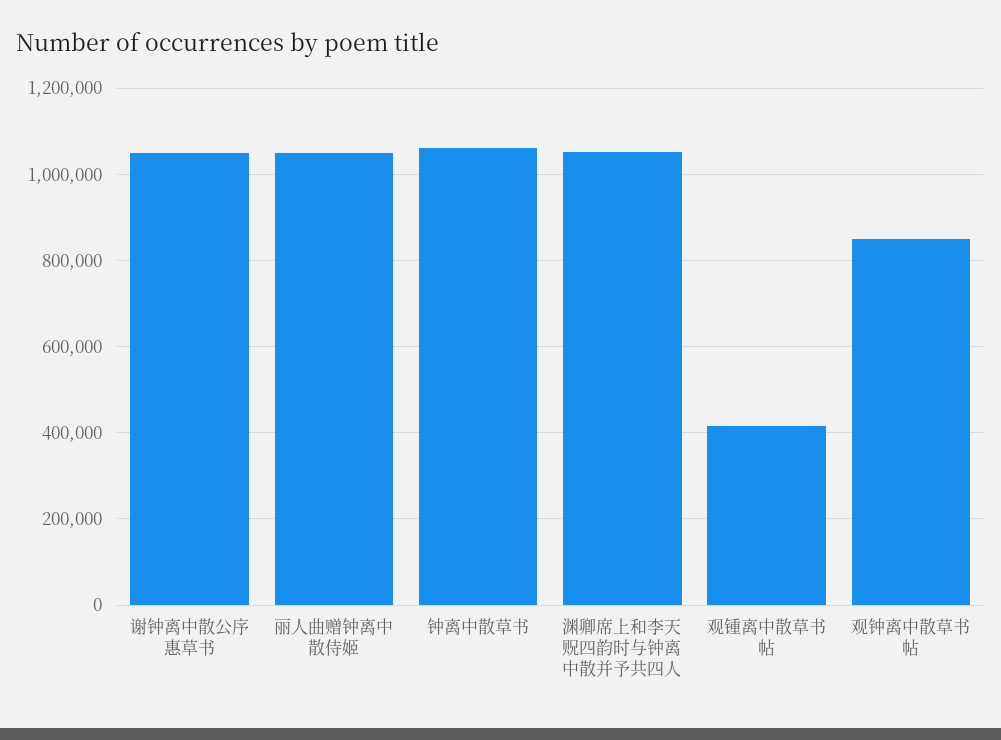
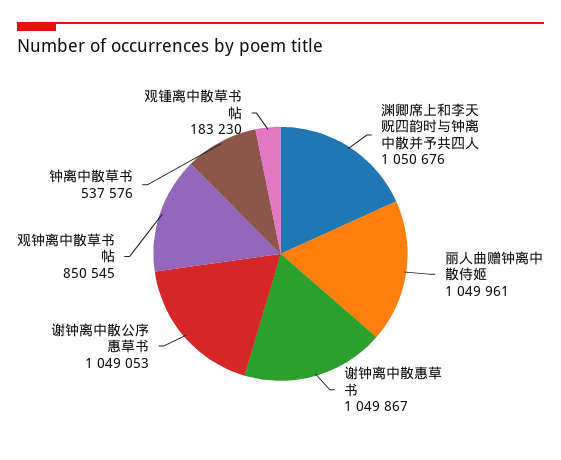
  {
    "谢钟离中散公序惠草书": 1049053,
    "丽人曲赠钟离中散侍姬": 1049961,
-   "钟离中散草书": 1060000,
+   "钟离中散草书": 537576,
    "渊卿席上和李天贶四韵时与钟离中散并予共四人": 1050676,
-   "观锺离中散草书帖": 420000,
+   "观锺离中散草书帖": 183230,
-   "观钟离中散草书帖": 850545
+   "观钟离中散草书帖": 850545,
+   "谢钟离中散惠草书": 1049867
  }

